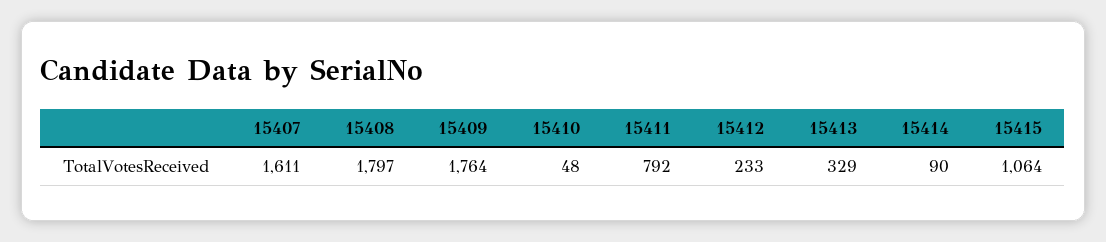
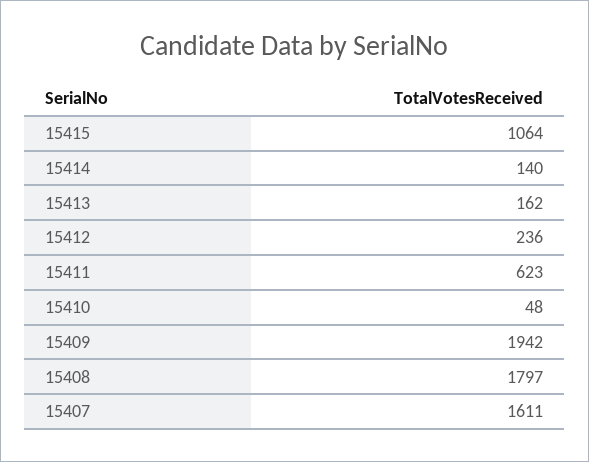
  {
    "15407": 1611,
    "15408": 1797,
-   "15409": 1764,
+   "15409": 1942,
    "15410": 48,
-   "15411": 792,
+   "15411": 623,
-   "15412": 233,
+   "15412": 236,
-   "15413": 329,
+   "15413": 162,
-   "15414": 90,
+   "15414": 140,
    "15415": 1064
  }

